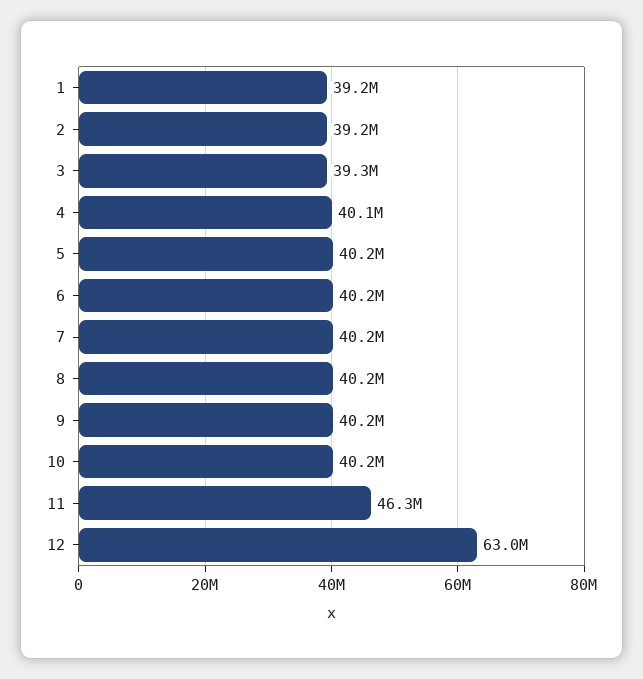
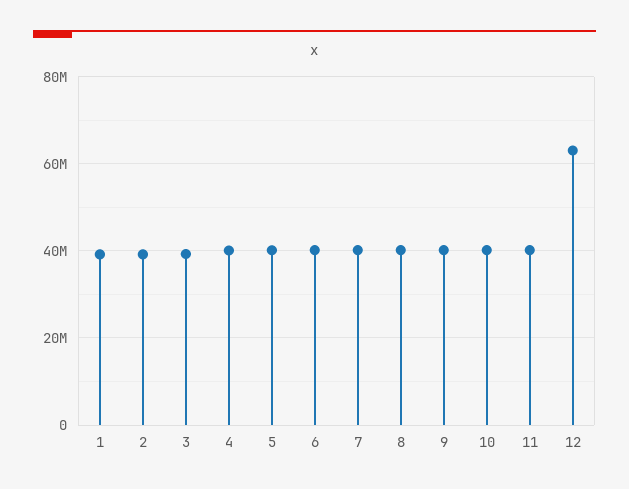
  {
    "1": 39200000,
    "2": 39200000,
    "3": 39300000,
    "4": 40100000,
    "5": 40200000,
    "6": 40200000,
    "7": 40200000,
    "8": 40200000,
    "9": 40200000,
    "10": 40200000,
-   "11": 46300000,
+   "11": 40000000,
    "12": 63000000
  }

